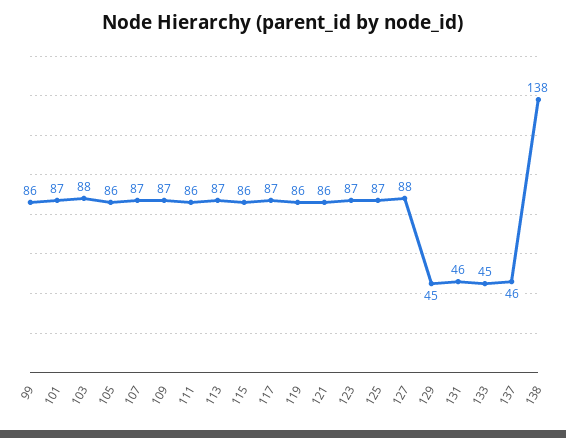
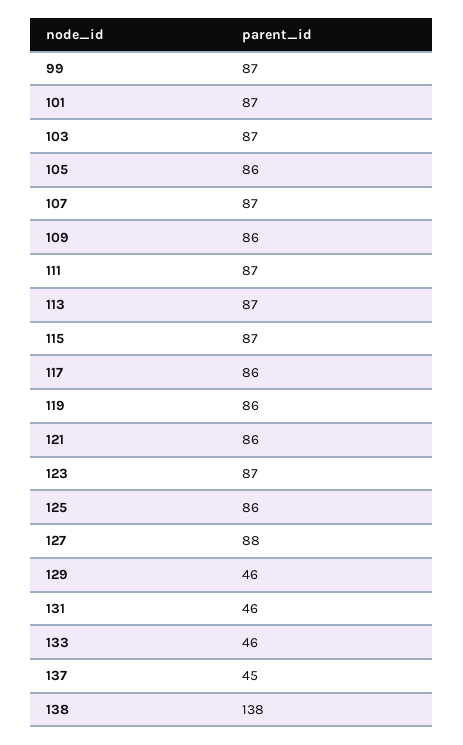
  {
-   "99": 86,
+   "99": 87,
    "101": 87,
-   "103": 88,
+   "103": 87,
    "105": 86,
    "107": 87,
-   "109": 87,
+   "109": 86,
-   "111": 86,
+   "111": 87,
    "113": 87,
-   "115": 86,
+   "115": 87,
-   "117": 87,
+   "117": 86,
    "119": 86,
    "121": 86,
    "123": 87,
-   "125": 87,
+   "125": 86,
    "127": 88,
-   "129": 45,
+   "129": 46,
    "131": 46,
-   "133": 45,
+   "133": 46,
-   "137": 46,
+   "137": 45,
    "138": 138
  }

